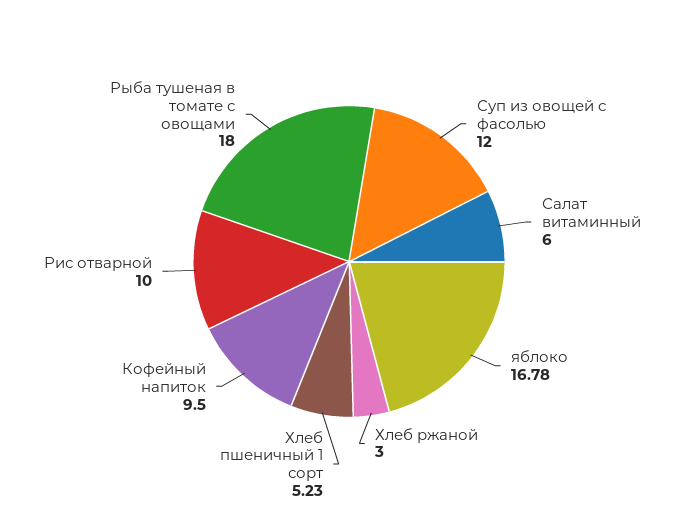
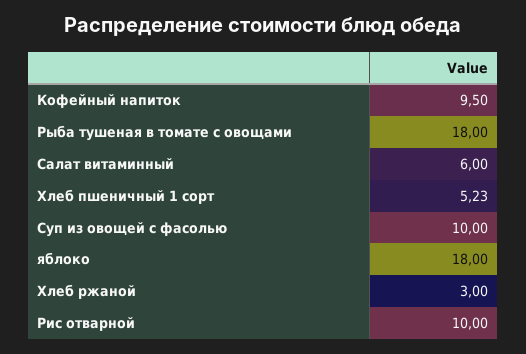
  {
-   "Суп из овощей с фасолью": 12,
+   "Суп из овощей с фасолью": 10,
    "Салат витаминный": 6,
-   "яблоко": 16.78,
+   "яблоко": 18,
    "Хлеб ржаной": 3,
    "Хлеб пшеничный 1 сорт": 5.23,
    "Кофейный напиток": 9.5,
    "Рис отварной": 10,
    "Рыба тушеная в томате с овощами": 18
  }

